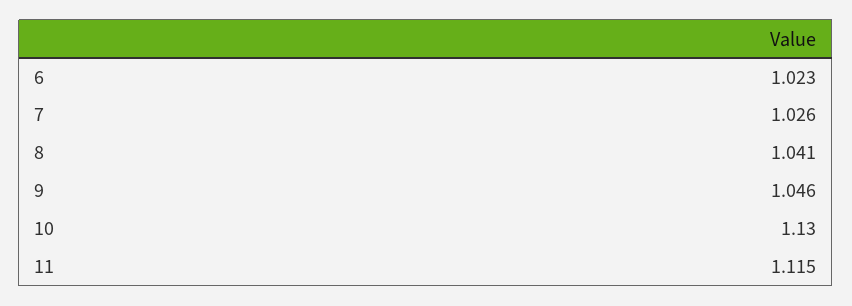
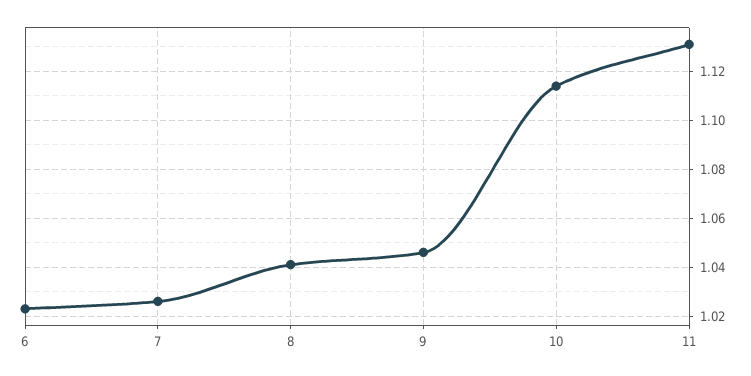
  {
    "6": 1.023,
    "7": 1.026,
    "8": 1.041,
    "9": 1.046,
-   "10": 1.13,
+   "10": 1.115,
-   "11": 1.115
+   "11": 1.13
  }

